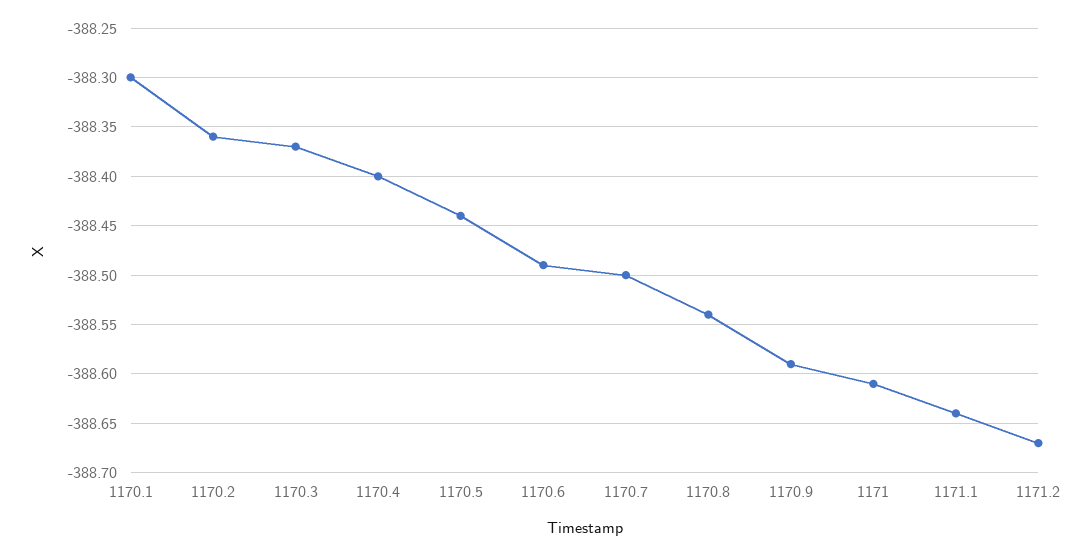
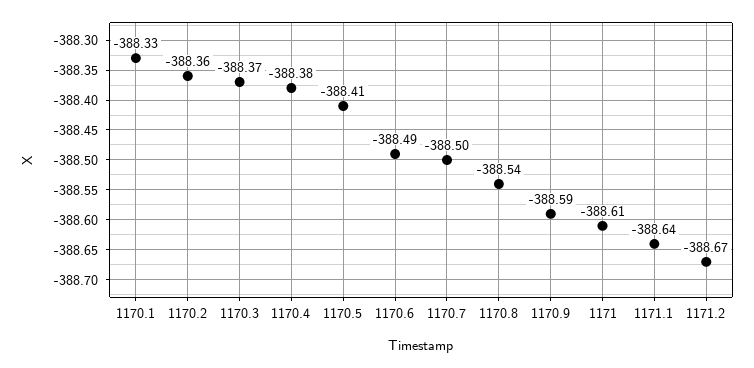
  {
-   "1170.1": -388.3,
+   "1170.1": -388.33,
    "1170.2": -388.36,
    "1170.3": -388.37,
-   "1170.4": -388.4,
+   "1170.4": -388.38,
-   "1170.5": -388.44,
+   "1170.5": -388.41,
    "1170.6": -388.49,
    "1170.7": -388.5,
    "1170.8": -388.54,
    "1170.9": -388.59,
    "1171": -388.61,
    "1171.1": -388.64,
    "1171.2": -388.67
  }

